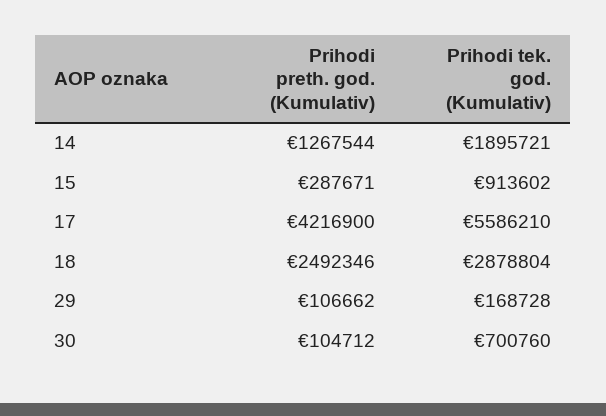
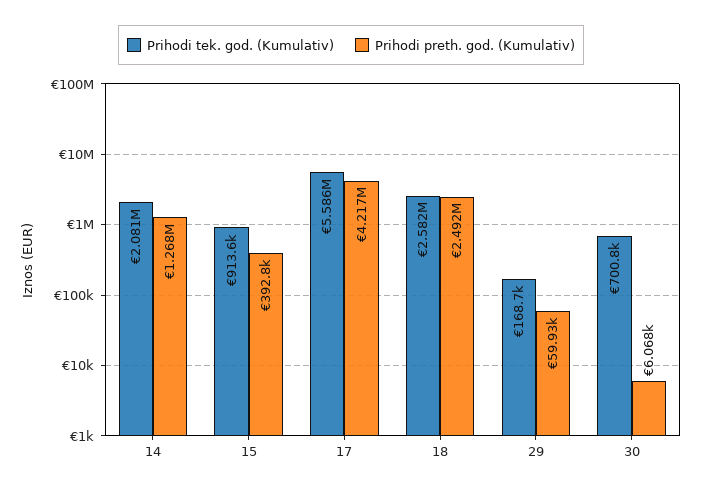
  {
    "Prihodi preth. god. (Kumulativ)": {
      "14": 1267544,
-     "15": 287671,
+     "15": 392800,
      "17": 4216900,
      "18": 2492346,
-     "29": 106662,
+     "29": 59930,
-     "30": 104712
+     "30": 6068
    },
    "Prihodi tek. god. (Kumulativ)": {
-     "14": 1895721,
+     "14": 2081000,
      "15": 913602,
      "17": 5586210,
-     "18": 2878804,
+     "18": 2582000,
      "29": 168728,
      "30": 700760
    }
  }

